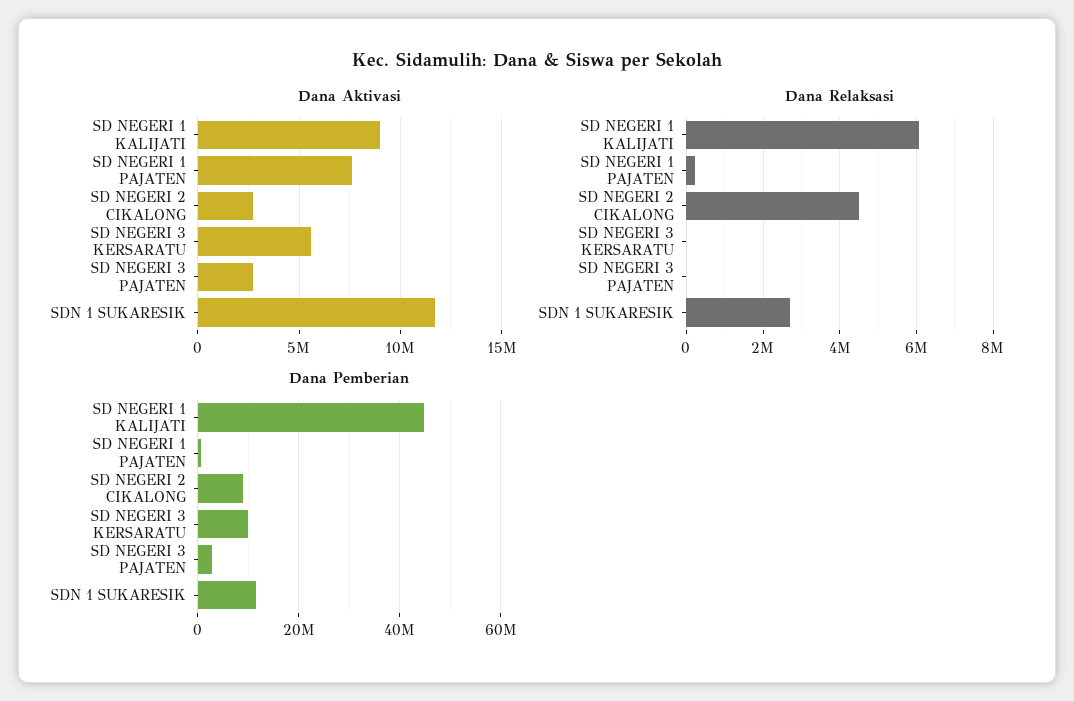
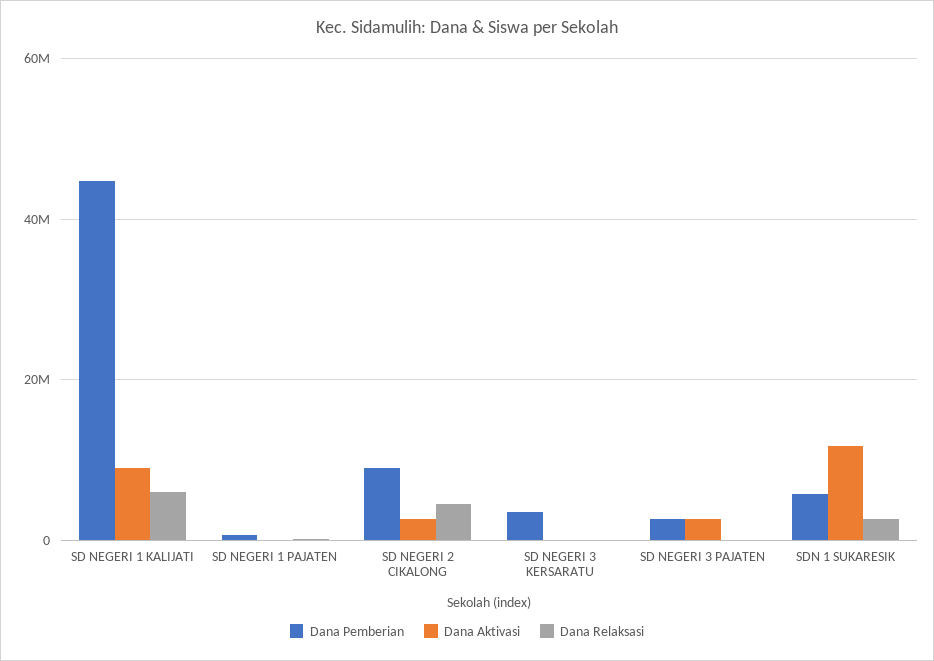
  {
    "Dana Aktivasi": {
      "SD NEGERI 1 KALIJATI": 9000000,
-     "SD NEGERI 1 PAJATEN": 7500000,
+     "SD NEGERI 1 PAJATEN": 0,
      "SD NEGERI 2 CIKALONG": 2500000,
-     "SD NEGERI 3 KERSARATU": 5500000,
+     "SD NEGERI 3 KERSARATU": 0,
      "SD NEGERI 3 PAJATEN": 2500000,
      "SDN 1 SUKARESIK": 11500000
    },
    "Dana Relaksasi": {
      "SD NEGERI 1 KALIJATI": 6000000,
      "SD NEGERI 1 PAJATEN": 200000,
      "SD NEGERI 2 CIKALONG": 4600000,
      "SD NEGERI 3 KERSARATU": 0,
      "SD NEGERI 3 PAJATEN": 0,
      "SDN 1 SUKARESIK": 2800000
    },
    "Dana Pemberian": {
      "SD NEGERI 1 KALIJATI": 44000000,
      "SD NEGERI 1 PAJATEN": 0,
      "SD NEGERI 2 CIKALONG": 10000000,
-     "SD NEGERI 3 KERSARATU": 10000000,
+     "SD NEGERI 3 KERSARATU": 4000000,
      "SD NEGERI 3 PAJATEN": 2000000,
-     "SDN 1 SUKARESIK": 12000000
+     "SDN 1 SUKARESIK": 6000000
    }
  }

